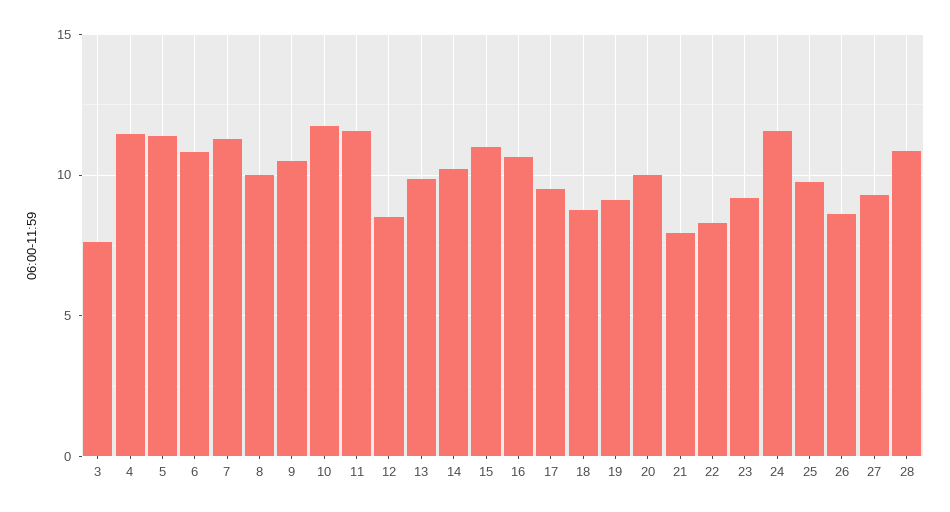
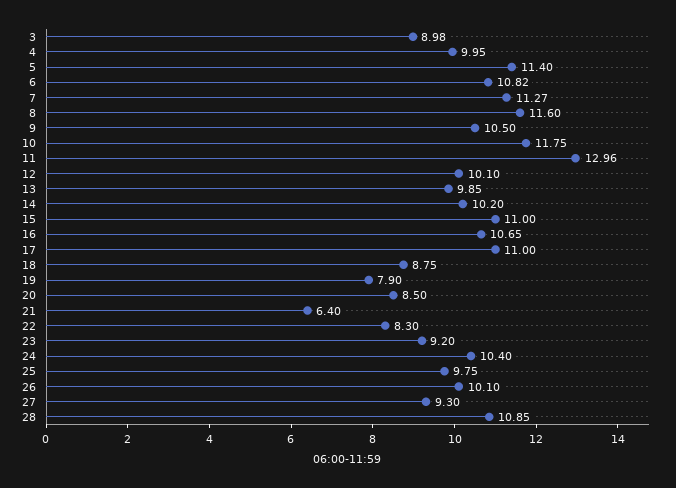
  {
-   "3": 7.5,
+   "3": 8.98,
-   "4": 11.5,
+   "4": 9.95,
    "5": 11.4,
    "6": 10.82,
    "7": 11.27,
-   "8": 10,
+   "8": 11.6,
    "9": 10.5,
    "10": 11.75,
-   "11": 11.5,
+   "11": 12.96,
-   "12": 8.5,
+   "12": 10.1,
    "13": 9.85,
    "14": 10.2,
    "15": 11,
    "16": 10.65,
-   "17": 9.5,
+   "17": 11,
    "18": 8.75,
-   "19": 9,
+   "19": 7.9,
-   "20": 10,
+   "20": 8.5,
-   "21": 8,
+   "21": 6.4,
    "22": 8.3,
    "23": 9.2,
-   "24": 11.5,
+   "24": 10.4,
    "25": 9.75,
-   "26": 8.5,
+   "26": 10.1,
    "27": 9.3,
    "28": 10.85
  }

